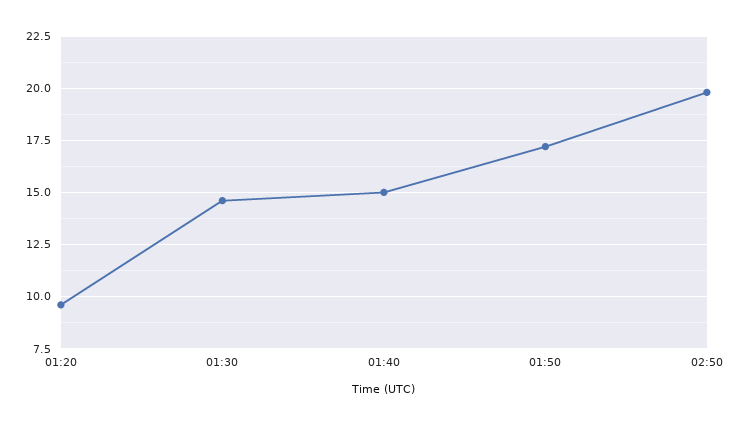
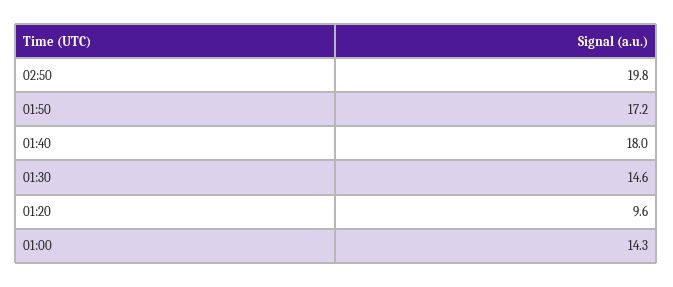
  {
    "01:20": 9.6,
    "01:30": 14.6,
-   "01:40": 15,
+   "01:40": 18,
    "01:50": 17.2,
-   "02:50": 19.8
+   "02:50": 19.8,
+   "01:00": 14.3
  }

